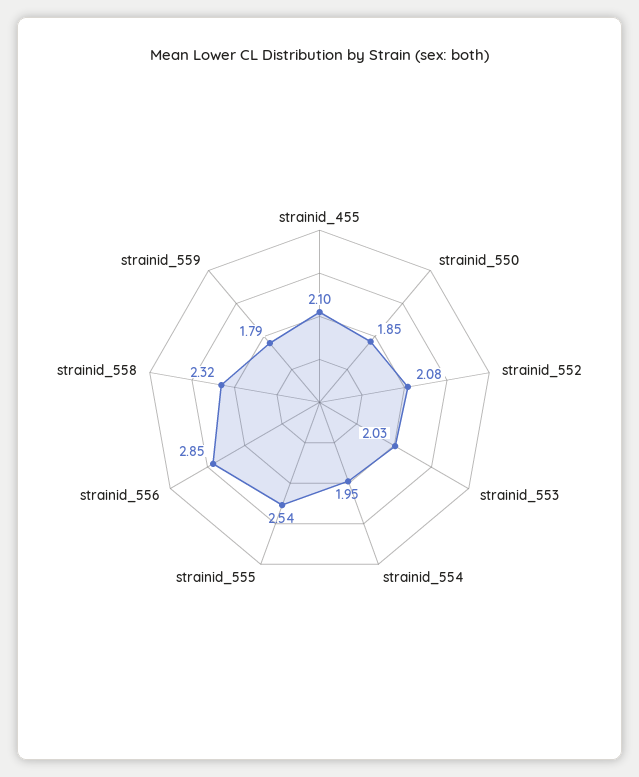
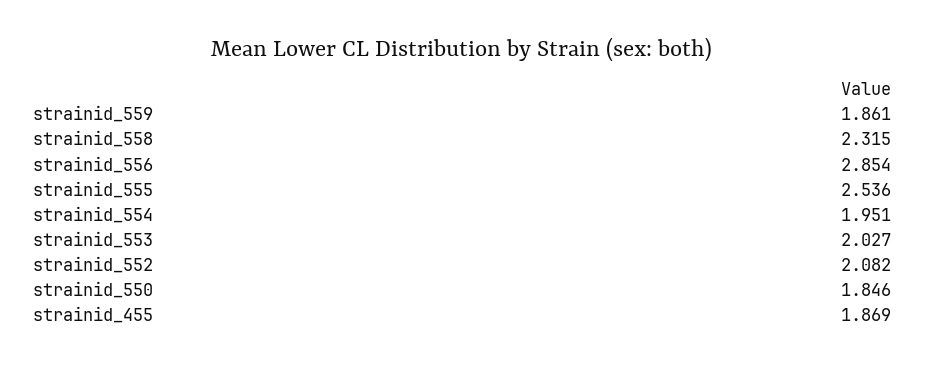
  {
-   "strainid_455": 2.1,
+   "strainid_455": 1.869,
    "strainid_550": 1.846,
    "strainid_552": 2.082,
    "strainid_553": 2.027,
    "strainid_554": 1.951,
    "strainid_555": 2.536,
    "strainid_556": 2.854,
    "strainid_558": 2.315,
-   "strainid_559": 1.79
+   "strainid_559": 1.861
  }

